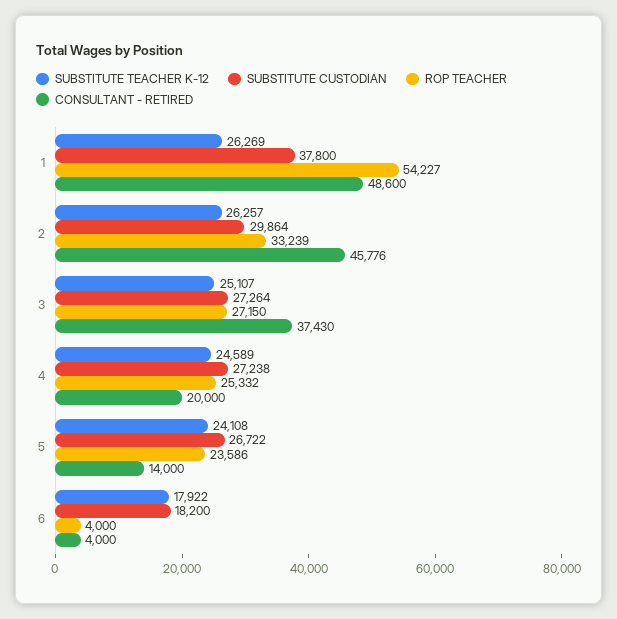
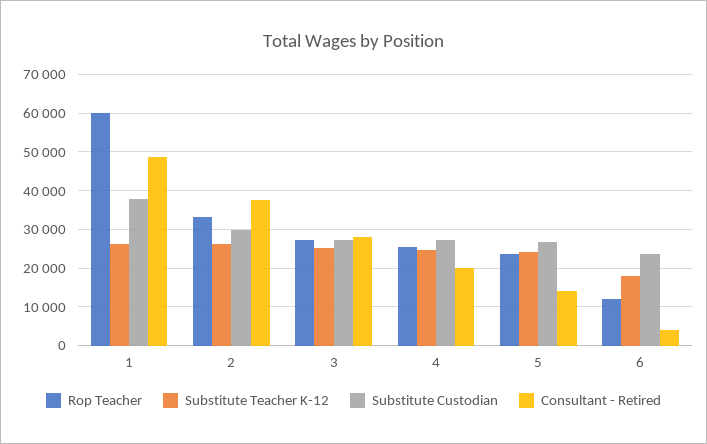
  {
    "SUBSTITUTE TEACHER K-12": {
      "1": 26269,
      "2": 26257,
      "3": 25107,
      "4": 24589,
      "5": 24108,
      "6": 17922
    },
    "SUBSTITUTE CUSTODIAN": {
      "1": 37800,
      "2": 29864,
      "3": 27264,
      "4": 27238,
      "5": 26722,
-     "6": 18200
+     "6": 24000
    },
    "ROP TEACHER": {
-     "1": 54227,
+     "1": 60000,
      "2": 33239,
      "3": 27150,
      "4": 25332,
      "5": 23586,
-     "6": 4000
+     "6": 12000
    },
    "CONSULTANT - RETIRED": {
      "1": 48600,
-     "2": 45776,
+     "2": 38000,
-     "3": 37430,
+     "3": 28000,
      "4": 20000,
      "5": 14000,
      "6": 4000
    }
  }

